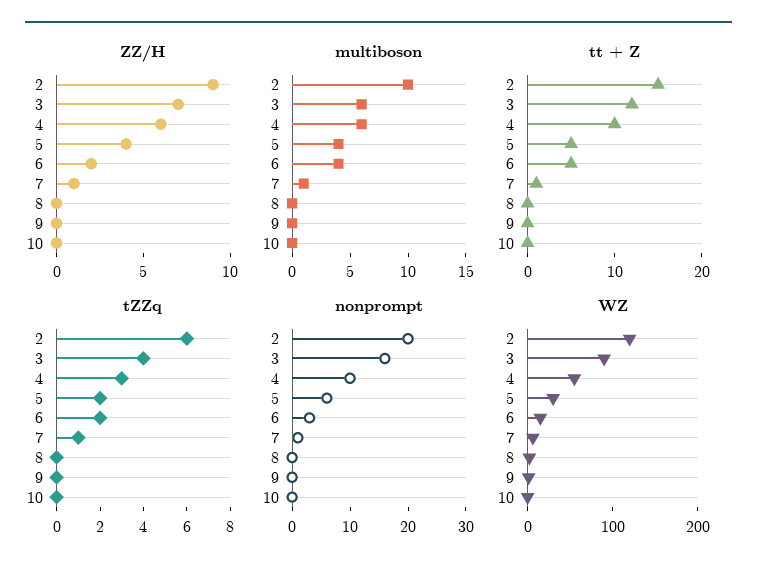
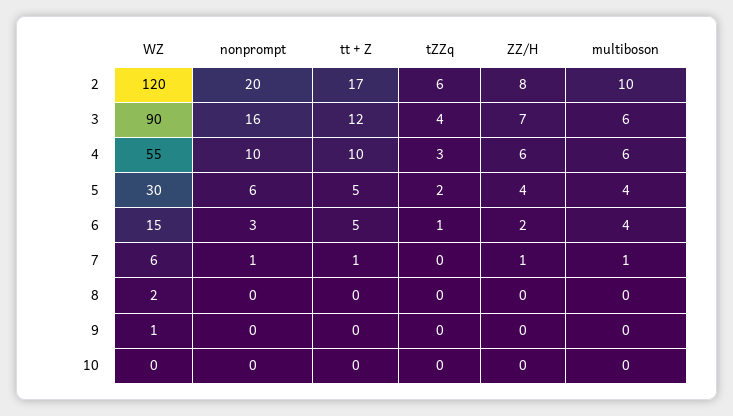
  {
    "ZZ/H": {
-     "2": 9,
+     "2": 8,
      "3": 7,
      "4": 6,
      "5": 4,
      "6": 2,
      "7": 1,
      "8": 0,
      "9": 0,
      "10": 0
    },
    "multiboson": {
      "2": 10,
      "3": 6,
      "4": 6,
      "5": 4,
      "6": 4,
      "7": 1,
      "8": 0,
      "9": 0,
      "10": 0
    },
    "tt + Z": {
-     "2": 15,
+     "2": 17,
      "3": 12,
      "4": 10,
      "5": 5,
      "6": 5,
      "7": 1,
      "8": 0,
      "9": 0,
      "10": 0
    },
    "tZZq": {
      "2": 6,
      "3": 4,
      "4": 3,
      "5": 2,
-     "6": 2,
+     "6": 1,
-     "7": 1,
+     "7": 0,
      "8": 0,
      "9": 0,
      "10": 0
    },
    "nonprompt": {
      "2": 20,
      "3": 16,
      "4": 10,
      "5": 6,
      "6": 3,
      "7": 1,
      "8": 0,
      "9": 0,
      "10": 0
    },
    "WZ": {
      "2": 120,
      "3": 90,
      "4": 55,
      "5": 30,
      "6": 15,
      "7": 6,
      "8": 2,
      "9": 1,
      "10": 0
    }
  }

